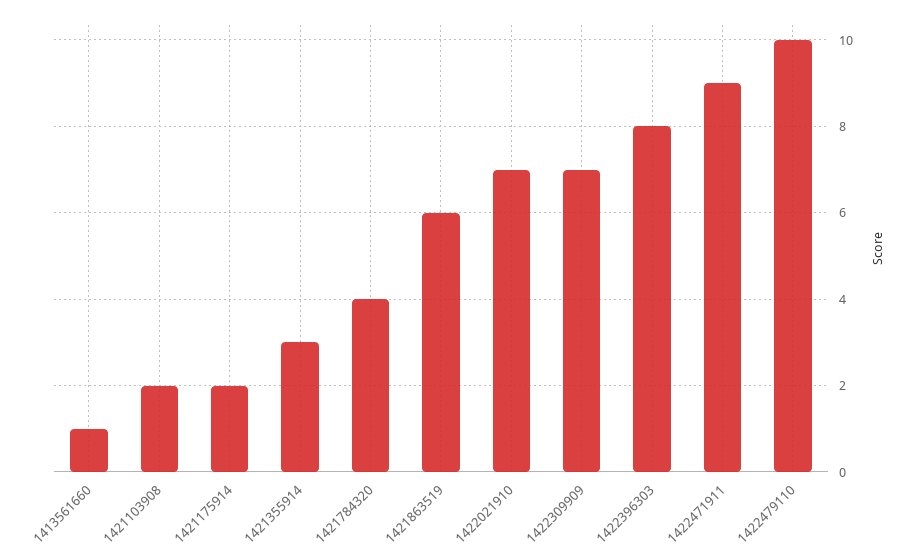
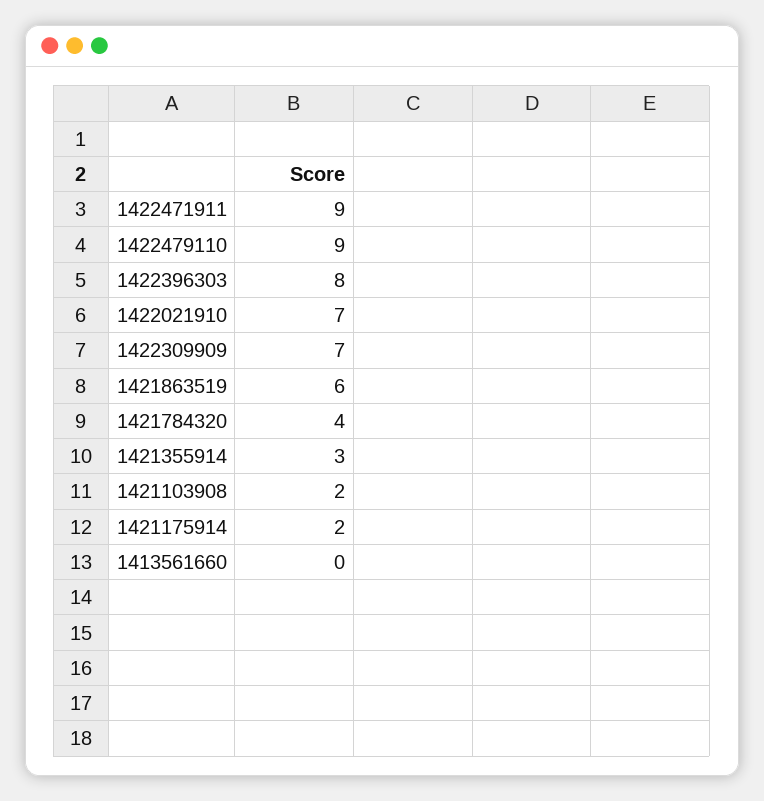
  {
-   "1413561660": 1,
+   "1413561660": 0,
    "1421103908": 2,
    "1421175914": 2,
    "1421355914": 3,
    "1421784320": 4,
    "1421863519": 6,
    "1422021910": 7,
    "1422309909": 7,
    "1422396303": 8,
    "1422471911": 9,
-   "1422479110": 10
+   "1422479110": 9
  }

